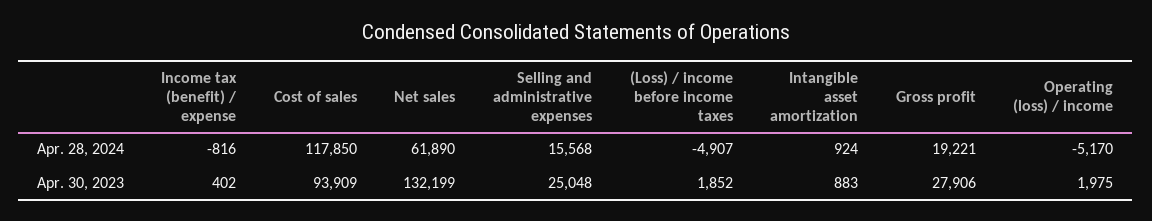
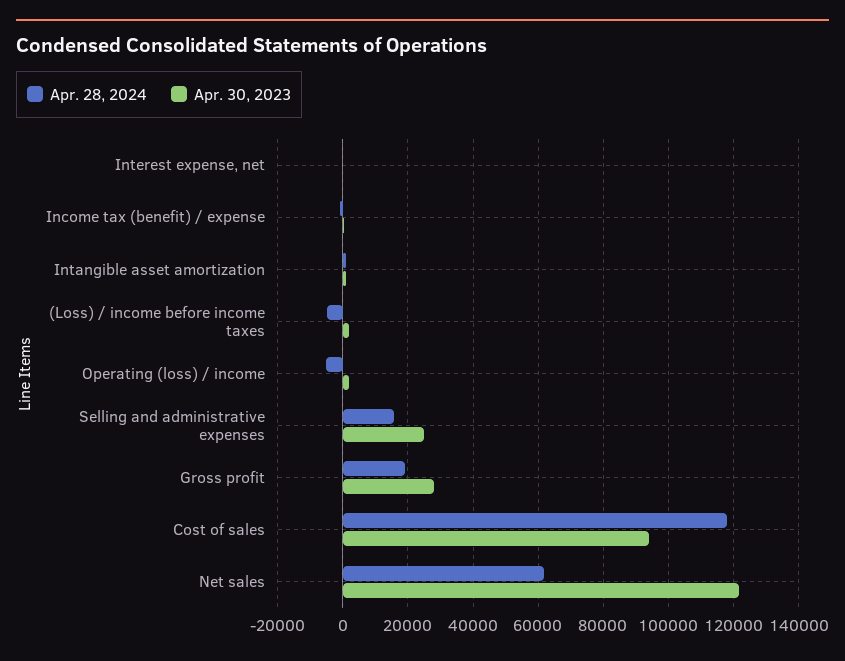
  {
    "Apr. 28, 2024": {
      "Income tax (benefit) / expense": -816,
      "Cost of sales": 117850,
      "Net sales": 61890,
      "Selling and administrative expenses": 15568,
      "(Loss) / income before income taxes": -4907,
      "Intangible asset amortization": 924,
      "Gross profit": 19221,
-     "Operating (loss) / income": -5170
+     "Operating (loss) / income": -5170,
+     "Interest expense, net": 0
    },
    "Apr. 30, 2023": {
      "Income tax (benefit) / expense": 402,
      "Cost of sales": 93909,
-     "Net sales": 132199,
+     "Net sales": 122000,
      "Selling and administrative expenses": 25048,
      "(Loss) / income before income taxes": 1852,
      "Intangible asset amortization": 883,
      "Gross profit": 27906,
-     "Operating (loss) / income": 1975
+     "Operating (loss) / income": 1975,
+     "Interest expense, net": 0
    }
  }

